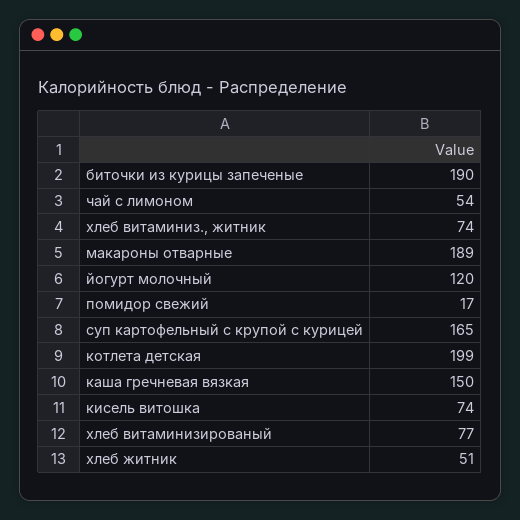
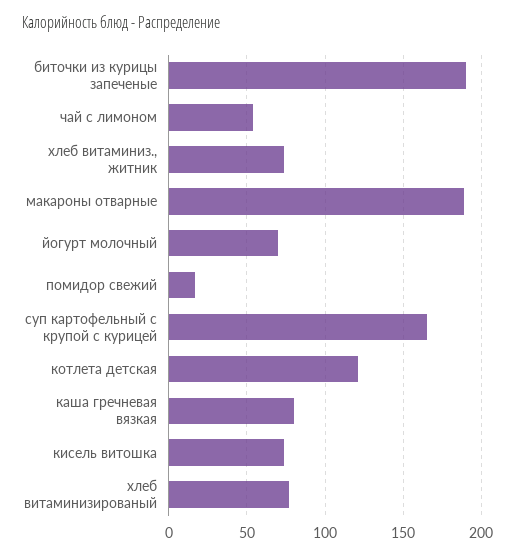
  {
    "биточки из курицы запеченые": 190,
    "чай с лимоном": 54,
    "хлеб витаминиз., житник": 74,
    "макароны отварные": 189,
-   "йогурт молочный": 120,
+   "йогурт молочный": 70,
    "помидор свежий": 17,
    "суп картофельный с крупой с курицей": 165,
-   "котлета детская": 199,
+   "котлета детская": 120,
-   "каша гречневая вязкая": 150,
+   "каша гречневая вязкая": 80,
    "кисель витошка": 74,
-   "хлеб витаминизированый": 77,
+   "хлеб витаминизированый": 77
-   "хлеб житник": 51
  }

